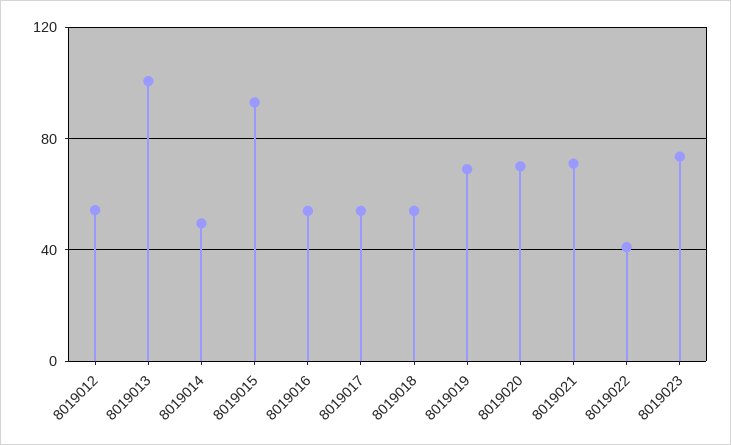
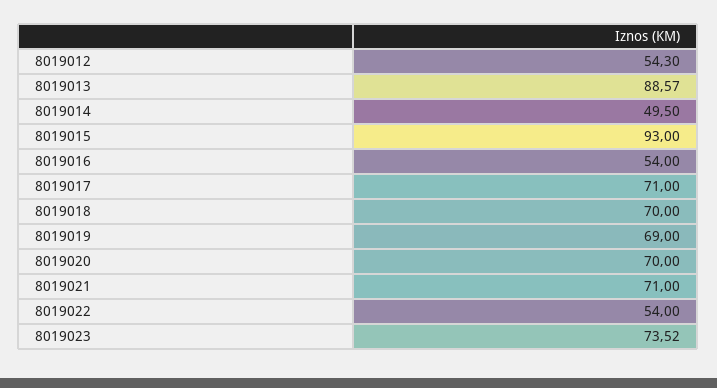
  {
    "8019012": 54.3,
-   "8019013": 100,
+   "8019013": 88.57,
    "8019014": 49.5,
    "8019015": 93,
    "8019016": 54,
-   "8019017": 55,
+   "8019017": 71,
-   "8019018": 55,
+   "8019018": 70,
    "8019019": 69,
    "8019020": 70,
    "8019021": 71,
-   "8019022": 40,
+   "8019022": 54,
    "8019023": 73.52
  }

